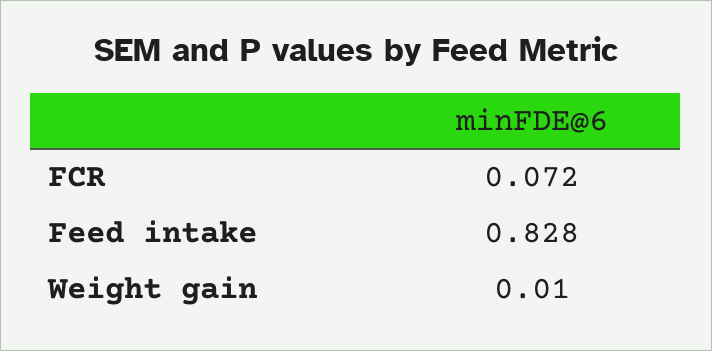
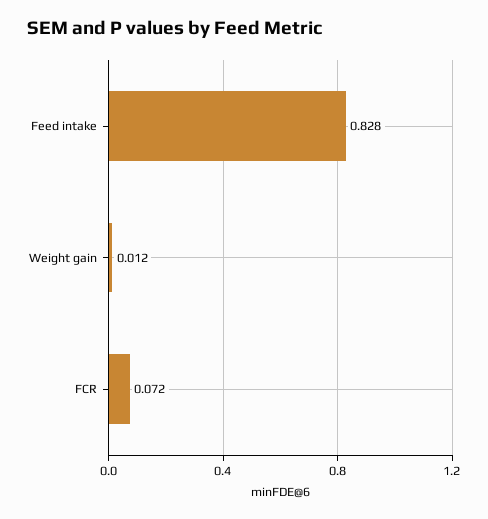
  {
    "FCR": 0.072,
    "Feed intake": 0.828,
-   "Weight gain": 0.01
+   "Weight gain": 0.012
  }

